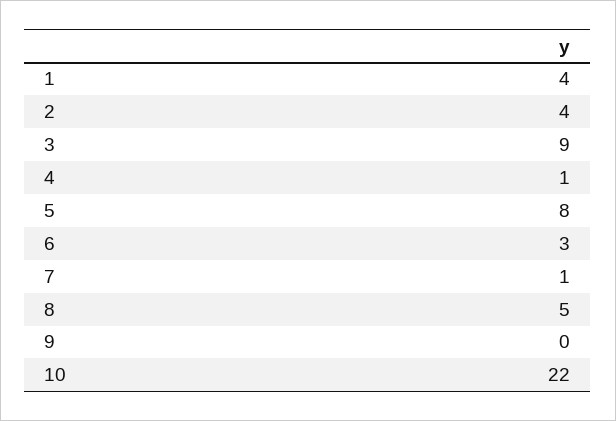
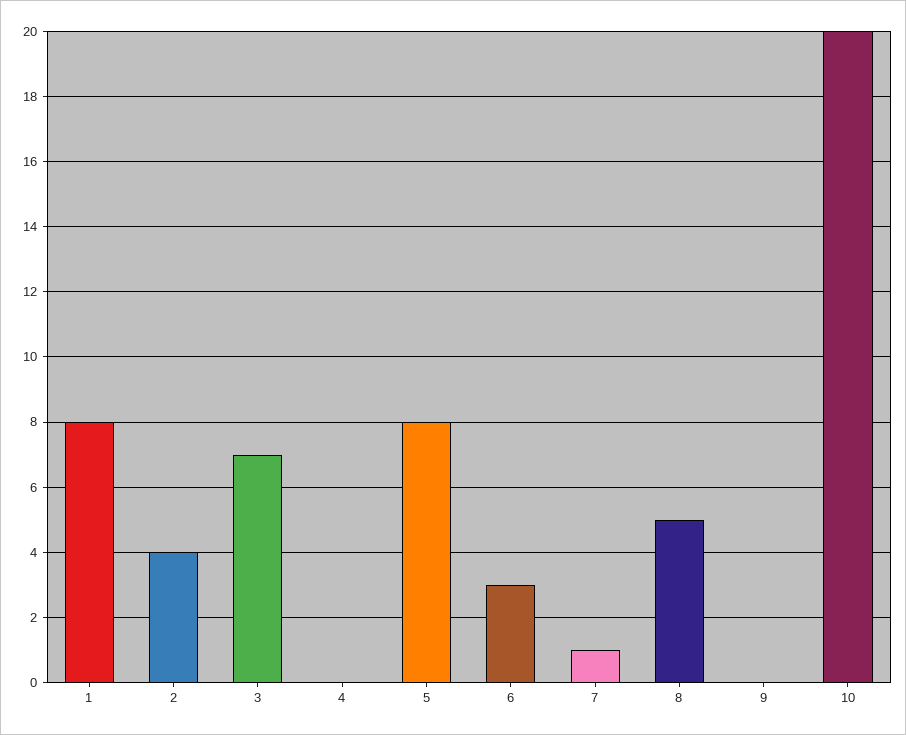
  {
-   "1": 4,
+   "1": 8,
    "2": 4,
-   "3": 9,
+   "3": 7,
-   "4": 1,
+   "4": 0,
    "5": 8,
    "6": 3,
    "7": 1,
    "8": 5,
    "9": 0,
-   "10": 22
+   "10": 20
  }

